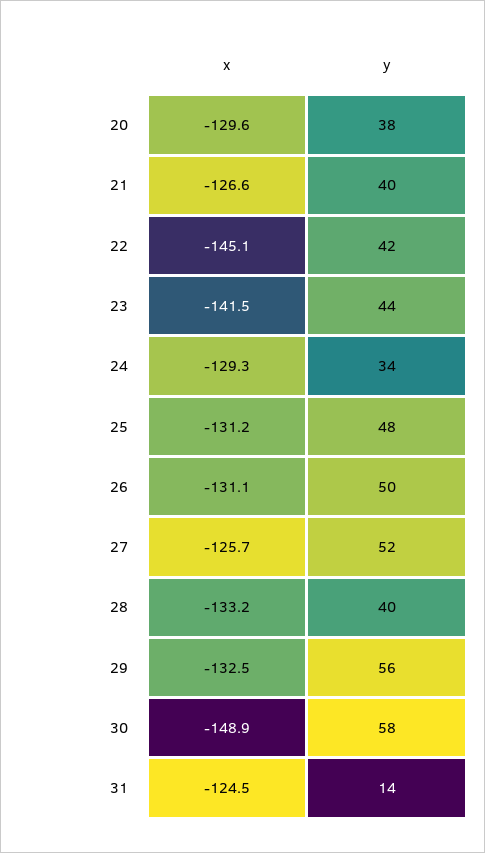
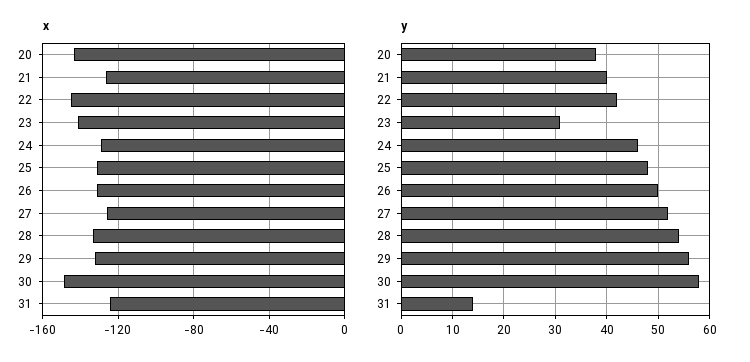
  {
    "x": {
-     "20": -129.6,
+     "20": -145,
      "21": -126.6,
      "22": -145.1,
      "23": -141.5,
      "24": -129.3,
      "25": -131.2,
      "26": -131.1,
      "27": -125.7,
      "28": -133.2,
      "29": -132.5,
      "30": -148.9,
      "31": -124.5
    },
    "y": {
      "20": 38,
      "21": 40,
      "22": 42,
-     "23": 44,
+     "23": 30,
-     "24": 34,
+     "24": 45,
      "25": 48,
      "26": 50,
      "27": 52,
-     "28": 40,
+     "28": 55,
      "29": 56,
      "30": 58,
      "31": 14
    }
  }

